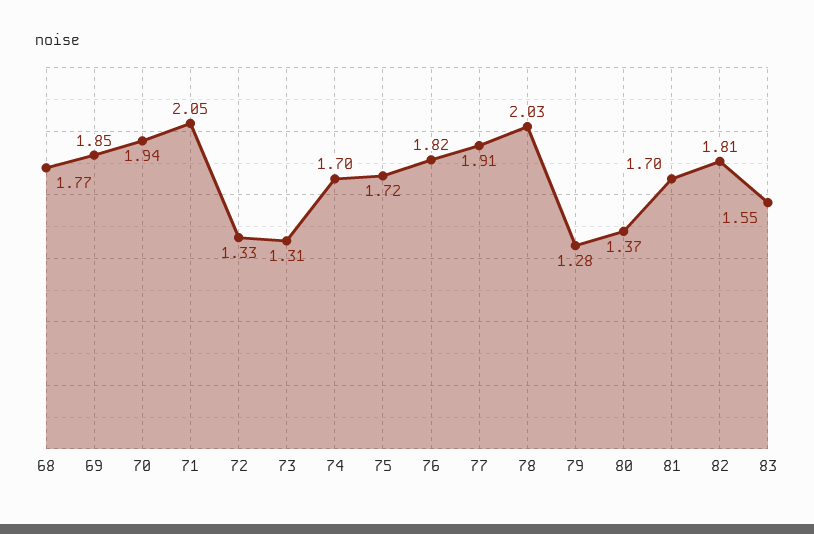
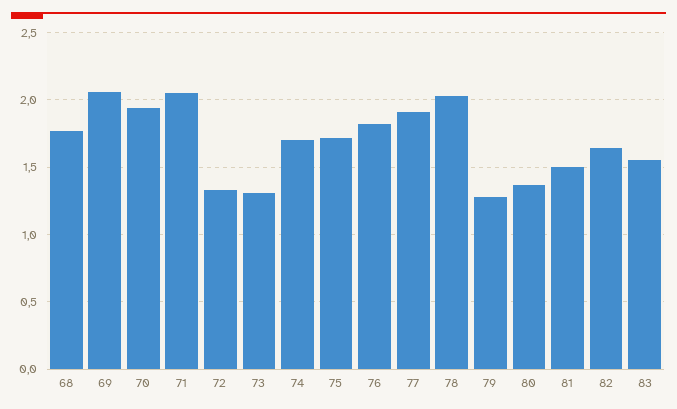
  {
    "68": 1.77,
-   "69": 1.85,
+   "69": 2.05,
    "70": 1.94,
    "71": 2.05,
    "72": 1.33,
    "73": 1.31,
    "74": 1.7,
    "75": 1.72,
    "76": 1.82,
    "77": 1.91,
    "78": 2.03,
    "79": 1.28,
    "80": 1.37,
-   "81": 1.7,
+   "81": 1.5,
-   "82": 1.81,
+   "82": 1.65,
    "83": 1.55
  }

